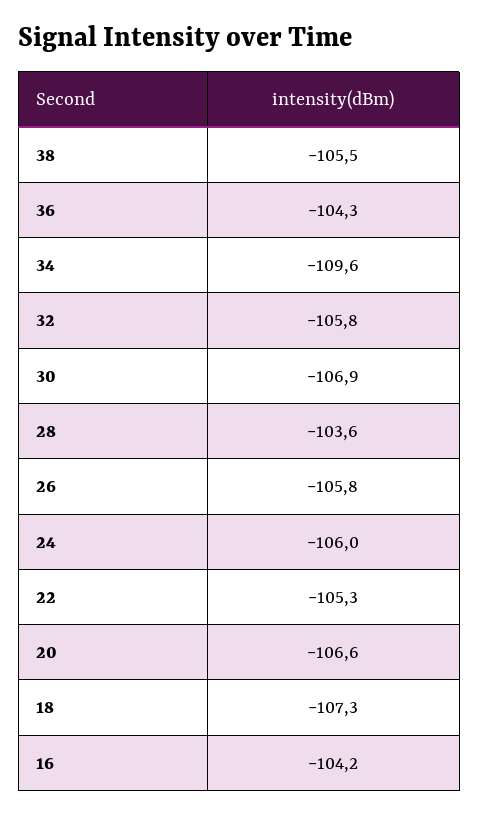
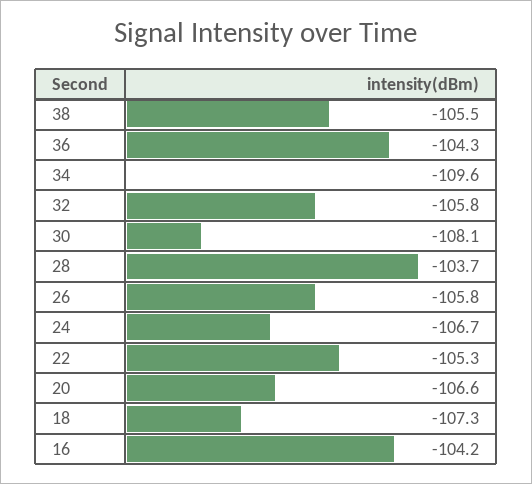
  {
    "38": -105.5,
    "36": -104.3,
    "34": -109.6,
    "32": -105.8,
-   "30": -106.9,
+   "30": -108.1,
-   "28": -103.6,
+   "28": -103.7,
    "26": -105.8,
-   "24": -106,
+   "24": -106.7,
    "22": -105.3,
    "20": -106.6,
    "18": -107.3,
    "16": -104.2
  }

